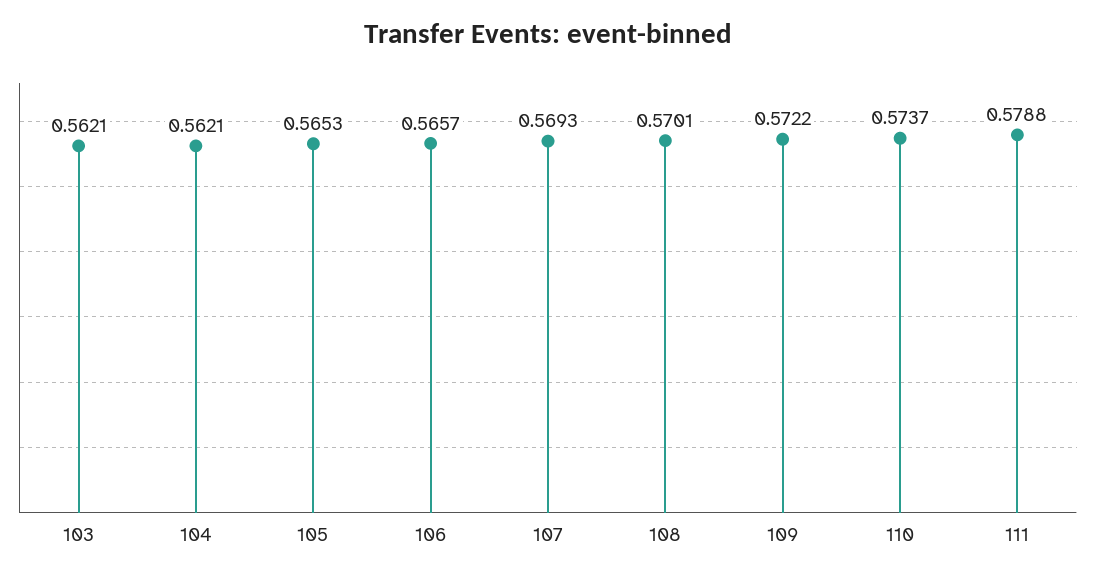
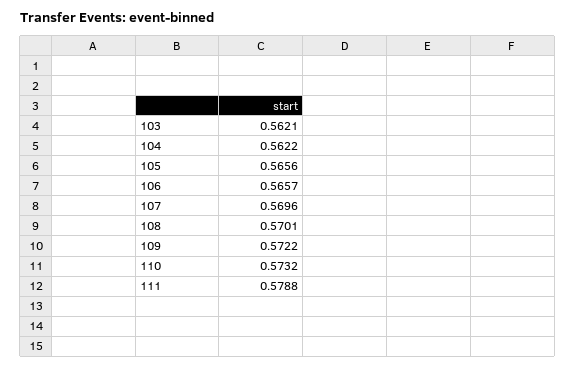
  {
    "103": 0.5621,
-   "104": 0.5621,
+   "104": 0.5622,
-   "105": 0.5653,
+   "105": 0.5656,
    "106": 0.5657,
-   "107": 0.5693,
+   "107": 0.5696,
    "108": 0.5701,
    "109": 0.5722,
-   "110": 0.5737,
+   "110": 0.5732,
    "111": 0.5788
  }

